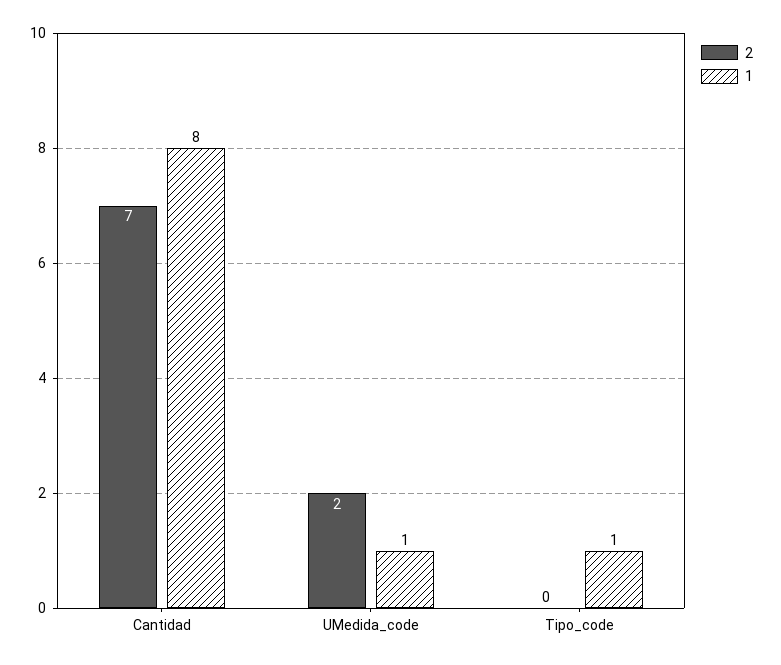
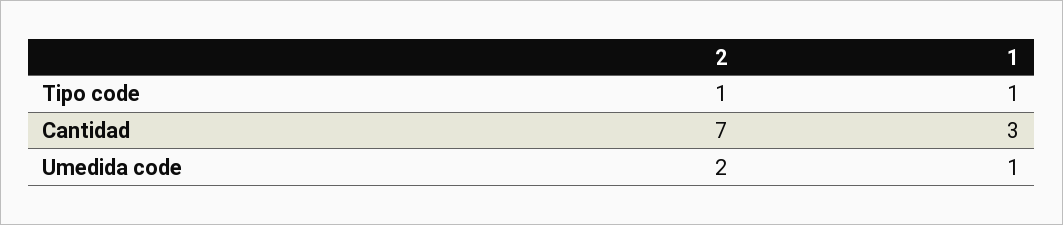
  {
    "2": {
      "Cantidad": 7,
      "UMedida_code": 2,
-     "Tipo_code": 0
+     "Tipo_code": 1
    },
    "1": {
-     "Cantidad": 8,
+     "Cantidad": 3,
      "UMedida_code": 1,
      "Tipo_code": 1
    }
  }

